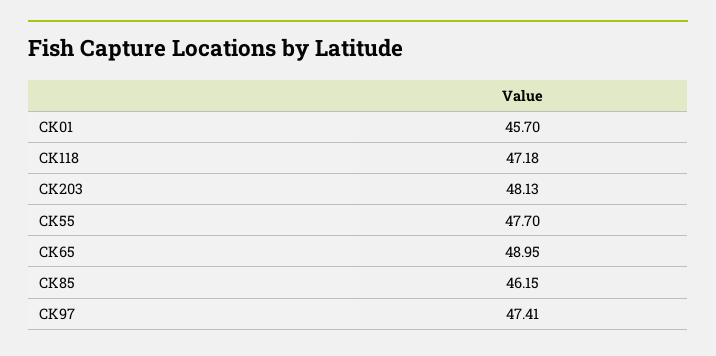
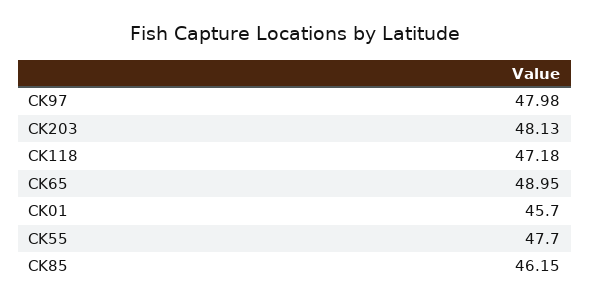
  {
    "CK01": 45.7,
    "CK118": 47.18,
    "CK203": 48.13,
    "CK55": 47.7,
    "CK65": 48.95,
    "CK85": 46.15,
-   "CK97": 47.41
+   "CK97": 47.98
  }

